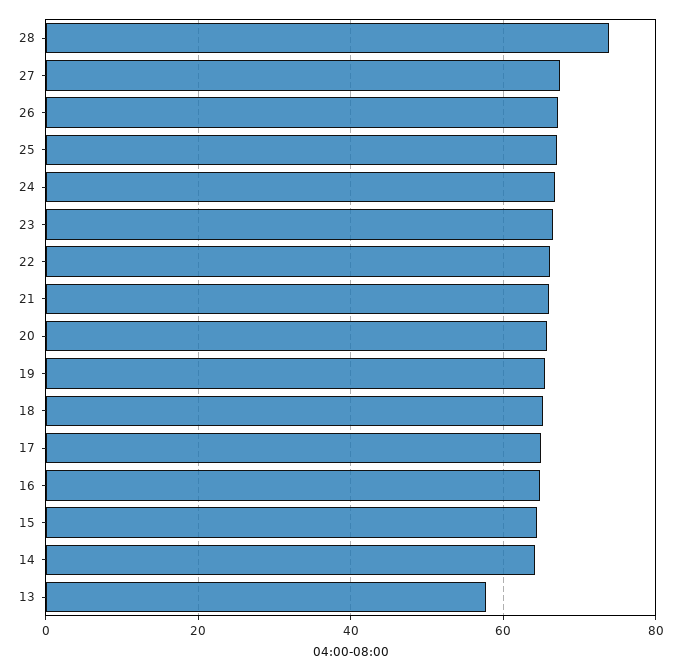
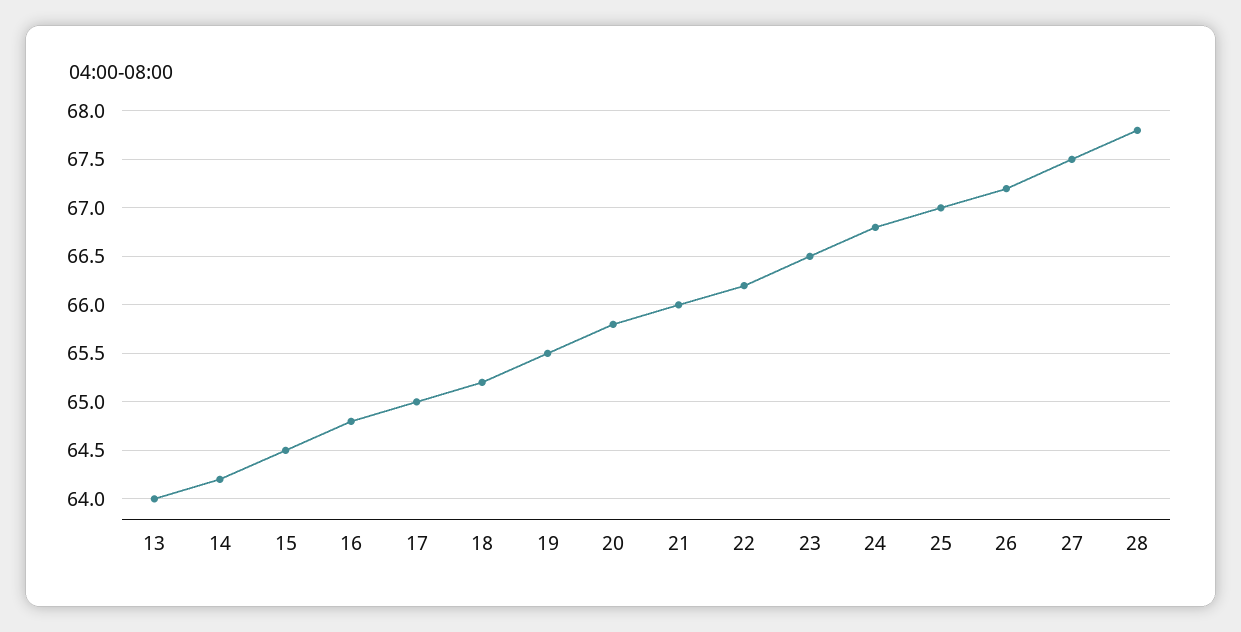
  {
-   "28": 74,
+   "28": 67.8,
    "27": 67.5,
    "26": 67.2,
    "25": 67,
    "24": 66.8,
    "23": 66.5,
    "22": 66.2,
    "21": 66,
    "20": 65.8,
    "19": 65.5,
    "18": 65.2,
    "17": 65,
    "16": 64.8,
    "15": 64.5,
    "14": 64.2,
-   "13": 58
+   "13": 64
  }

